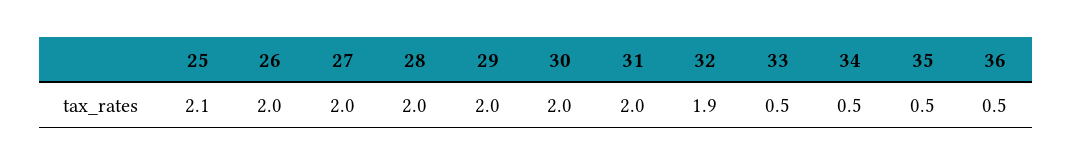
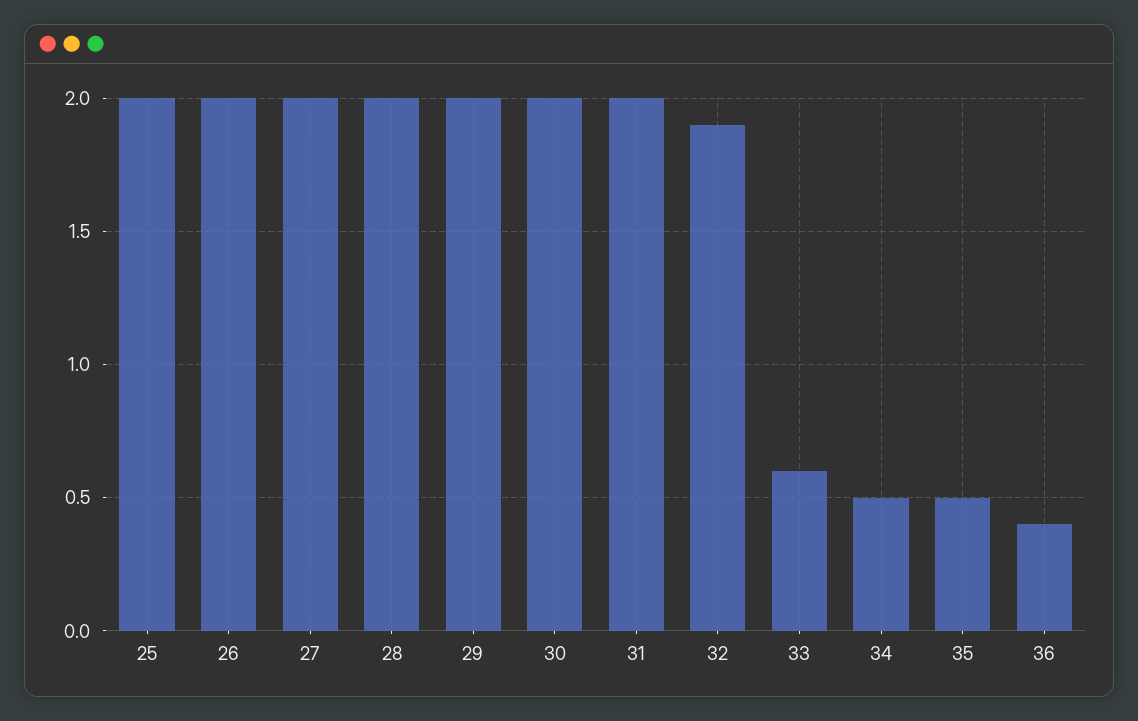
  {
-   "25": 2.1,
+   "25": 2,
    "26": 2,
    "27": 2,
    "28": 2,
    "29": 2,
    "30": 2,
    "31": 2,
    "32": 1.9,
-   "33": 0.5,
+   "33": 0.6,
    "34": 0.5,
    "35": 0.5,
-   "36": 0.5
+   "36": 0.4
  }

